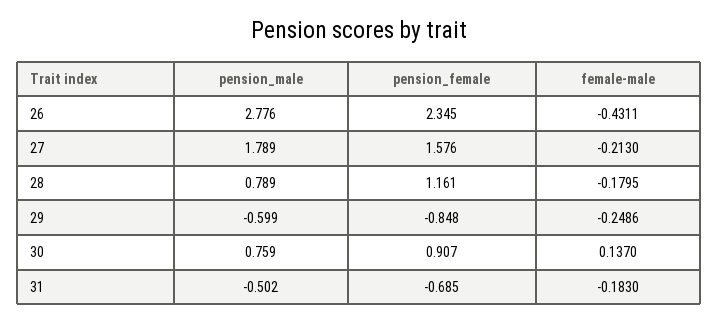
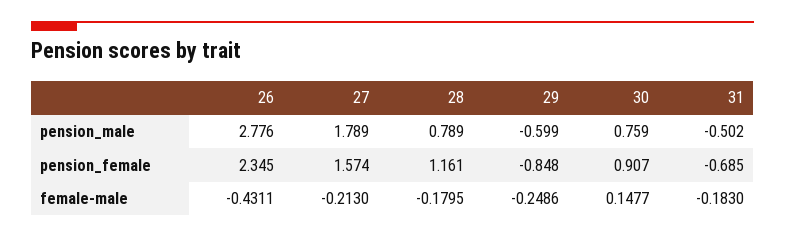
  {
    "pension_male": {
      "26": 2.776,
      "27": 1.789,
      "28": 0.789,
      "29": -0.599,
      "30": 0.759,
      "31": -0.502
    },
    "pension_female": {
      "26": 2.345,
-     "27": 1.576,
+     "27": 1.574,
      "28": 1.161,
      "29": -0.848,
      "30": 0.907,
      "31": -0.685
    },
    "female-male": {
      "26": -0.4311,
      "27": -0.213,
      "28": -0.1795,
      "29": -0.2486,
-     "30": 0.137,
+     "30": 0.1477,
      "31": -0.183
    }
  }

